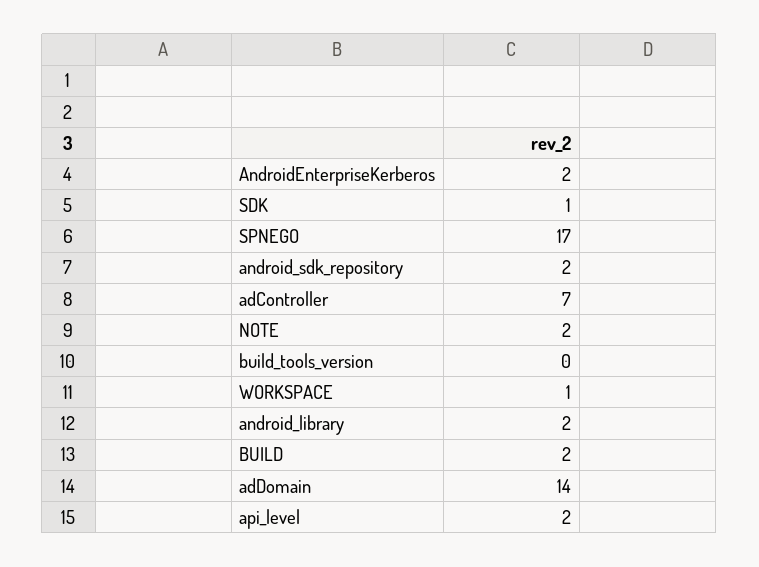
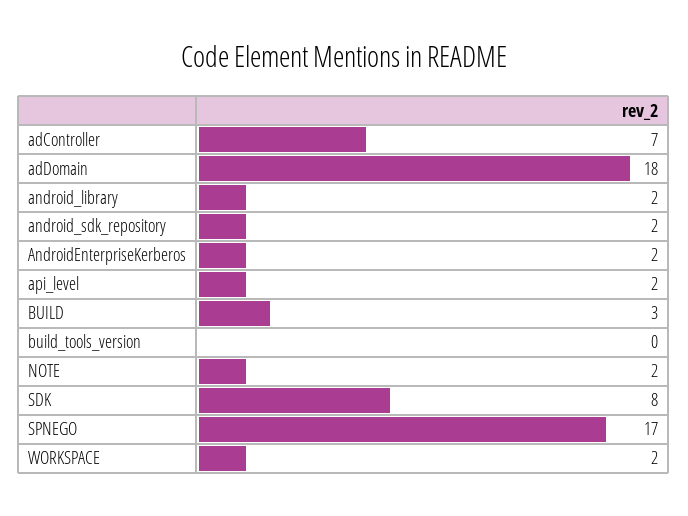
  {
    "AndroidEnterpriseKerberos": 2,
-   "SDK": 1,
+   "SDK": 8,
    "SPNEGO": 17,
    "android_sdk_repository": 2,
    "adController": 7,
    "NOTE": 2,
    "build_tools_version": 0,
-   "WORKSPACE": 1,
+   "WORKSPACE": 2,
    "android_library": 2,
-   "BUILD": 2,
+   "BUILD": 3,
-   "adDomain": 14,
+   "adDomain": 18,
    "api_level": 2
  }

